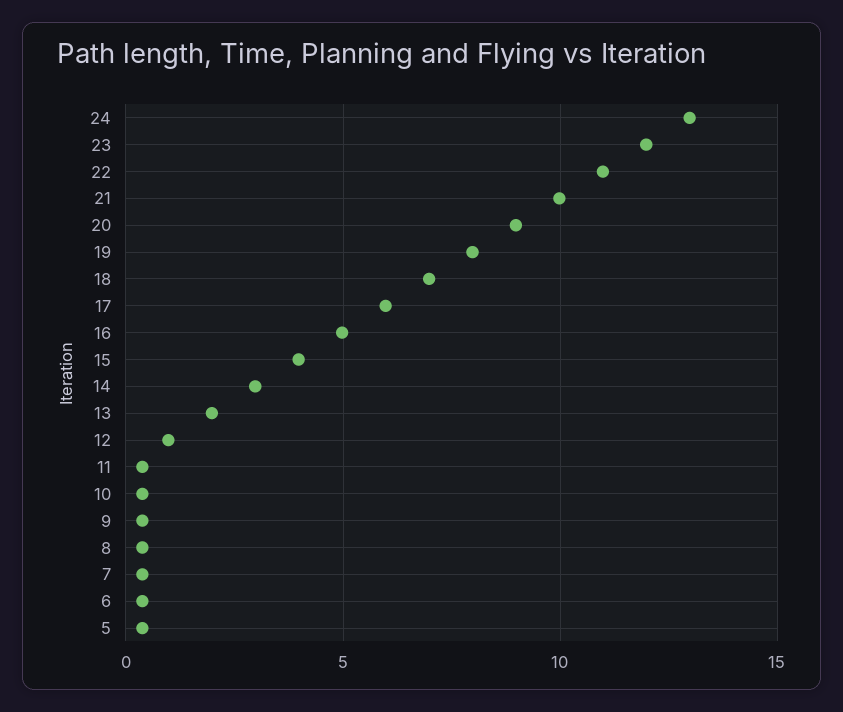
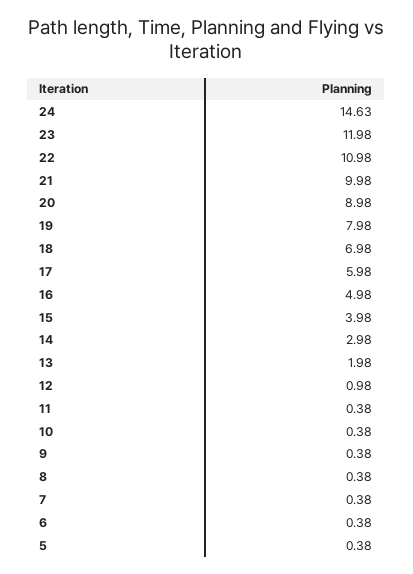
  {
-   "24": 13,
+   "24": 14.63,
    "23": 11.98,
    "22": 10.98,
    "21": 9.98,
    "20": 8.98,
    "19": 7.98,
    "18": 6.98,
    "17": 5.98,
    "16": 4.98,
    "15": 3.98,
    "14": 2.98,
    "13": 1.98,
    "12": 0.98,
    "11": 0.38,
    "10": 0.38,
    "9": 0.38,
    "8": 0.38,
    "7": 0.38,
    "6": 0.38,
    "5": 0.38
  }

